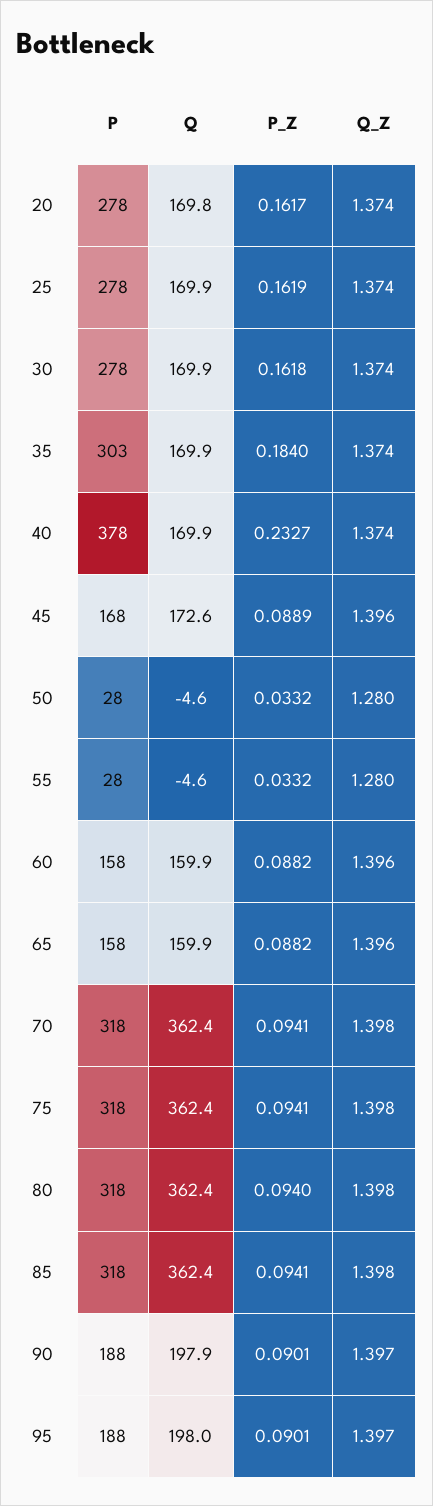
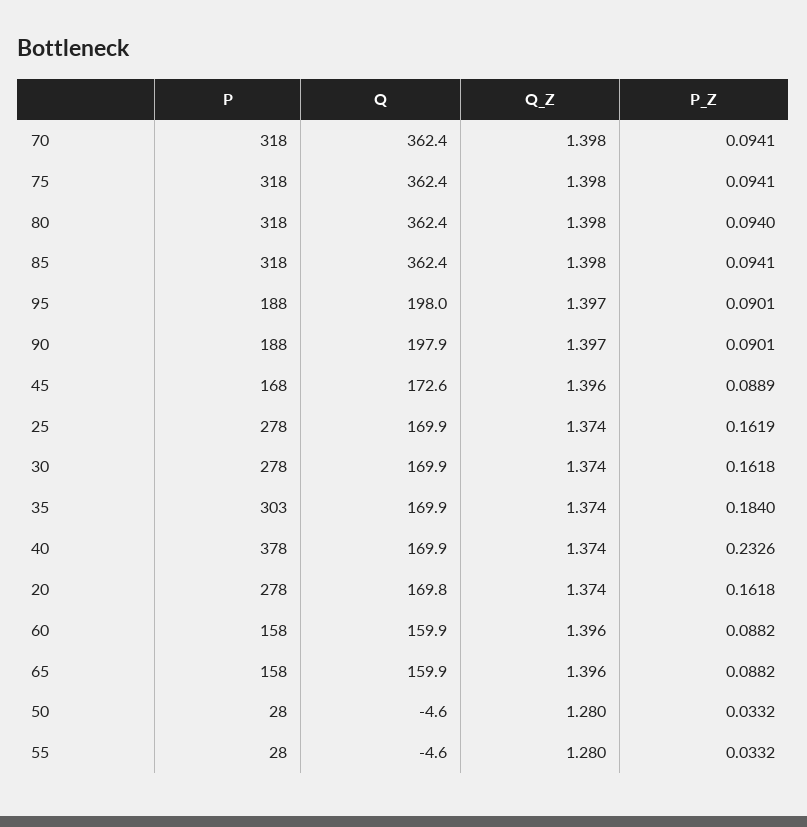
  {
    "P": {
      "20": 278,
      "25": 278,
      "30": 278,
      "35": 303,
      "40": 378,
      "45": 168,
      "50": 28,
      "55": 28,
      "60": 158,
      "65": 158,
      "70": 318,
      "75": 318,
      "80": 318,
      "85": 318,
      "90": 188,
      "95": 188
    },
    "Q": {
      "20": 169.8,
      "25": 169.9,
      "30": 169.9,
      "35": 169.9,
      "40": 169.9,
      "45": 172.6,
      "50": -4.6,
      "55": -4.6,
      "60": 159.9,
      "65": 159.9,
      "70": 362.4,
      "75": 362.4,
      "80": 362.4,
      "85": 362.4,
      "90": 197.9,
      "95": 198
    },
    "P_Z": {
-     "20": 0.1617,
+     "20": 0.1618,
      "25": 0.1619,
      "30": 0.1618,
      "35": 0.184,
-     "40": 0.2327,
+     "40": 0.2326,
      "45": 0.0889,
      "50": 0.0332,
      "55": 0.0332,
      "60": 0.0882,
      "65": 0.0882,
      "70": 0.0941,
      "75": 0.0941,
      "80": 0.094,
      "85": 0.0941,
      "90": 0.0901,
      "95": 0.0901
    },
    "Q_Z": {
      "20": 1.374,
      "25": 1.374,
      "30": 1.374,
      "35": 1.374,
      "40": 1.374,
      "45": 1.396,
      "50": 1.28,
      "55": 1.28,
      "60": 1.396,
      "65": 1.396,
      "70": 1.398,
      "75": 1.398,
      "80": 1.398,
      "85": 1.398,
      "90": 1.397,
      "95": 1.397
    }
  }

